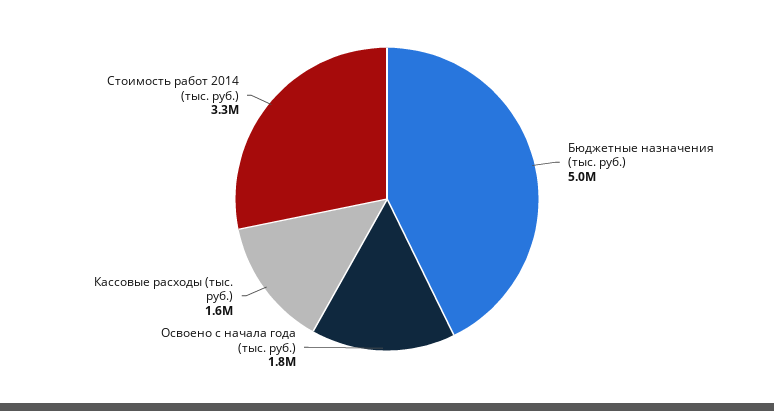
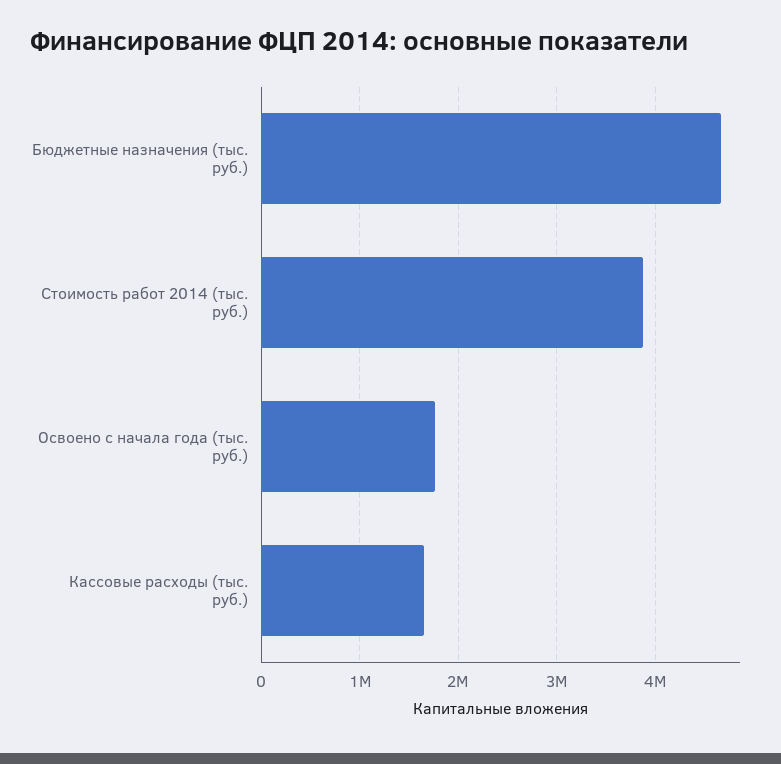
  {
-   "Бюджетные назначения (тыс. руб.)": 5000000,
+   "Бюджетные назначения (тыс. руб.)": 4700000,
    "Освоено с начала года (тыс. руб.)": 1800000,
    "Кассовые расходы (тыс. руб.)": 1600000,
-   "Стоимость работ 2014 (тыс. руб.)": 3300000
+   "Стоимость работ 2014 (тыс. руб.)": 3900000
  }

